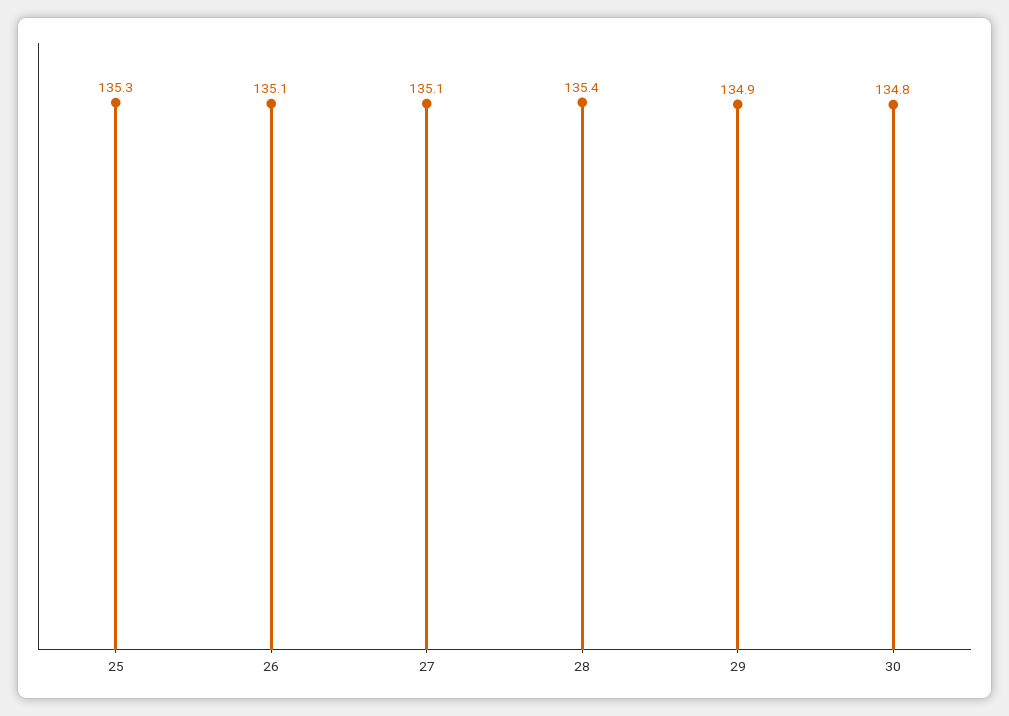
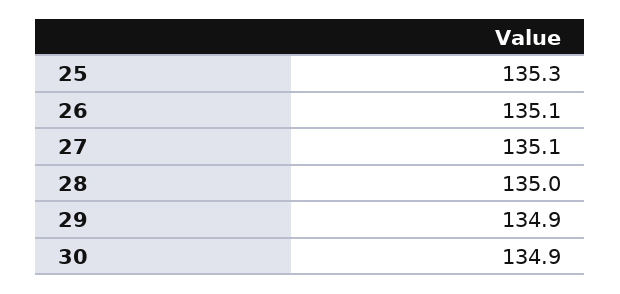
  {
    "25": 135.3,
    "26": 135.1,
    "27": 135.1,
-   "28": 135.4,
+   "28": 135,
    "29": 134.9,
-   "30": 134.8
+   "30": 134.9
  }

